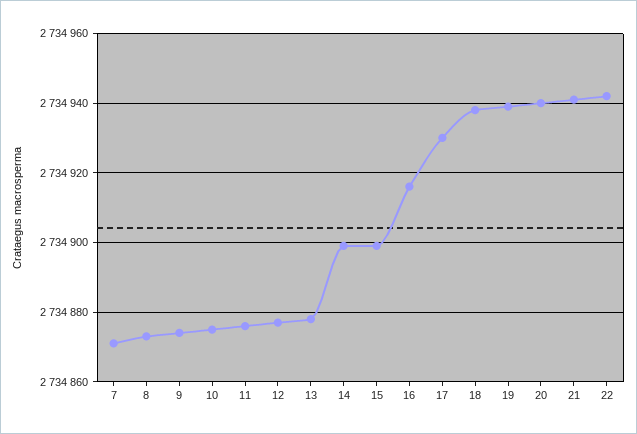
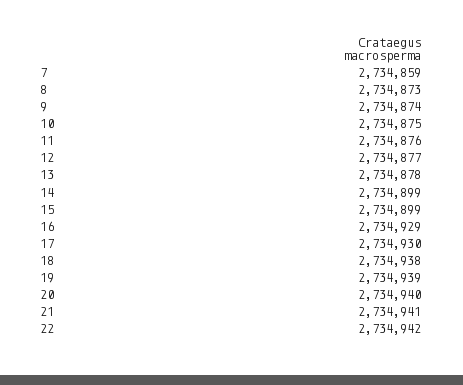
  {
-   "7": 2734870,
+   "7": 2734859,
    "8": 2734873,
    "9": 2734874,
    "10": 2734875,
    "11": 2734876,
    "12": 2734877,
    "13": 2734878,
    "14": 2734899,
    "15": 2734899,
-   "16": 2734915,
+   "16": 2734929,
    "17": 2734930,
    "18": 2734938,
    "19": 2734939,
    "20": 2734940,
    "21": 2734941,
    "22": 2734942
  }

